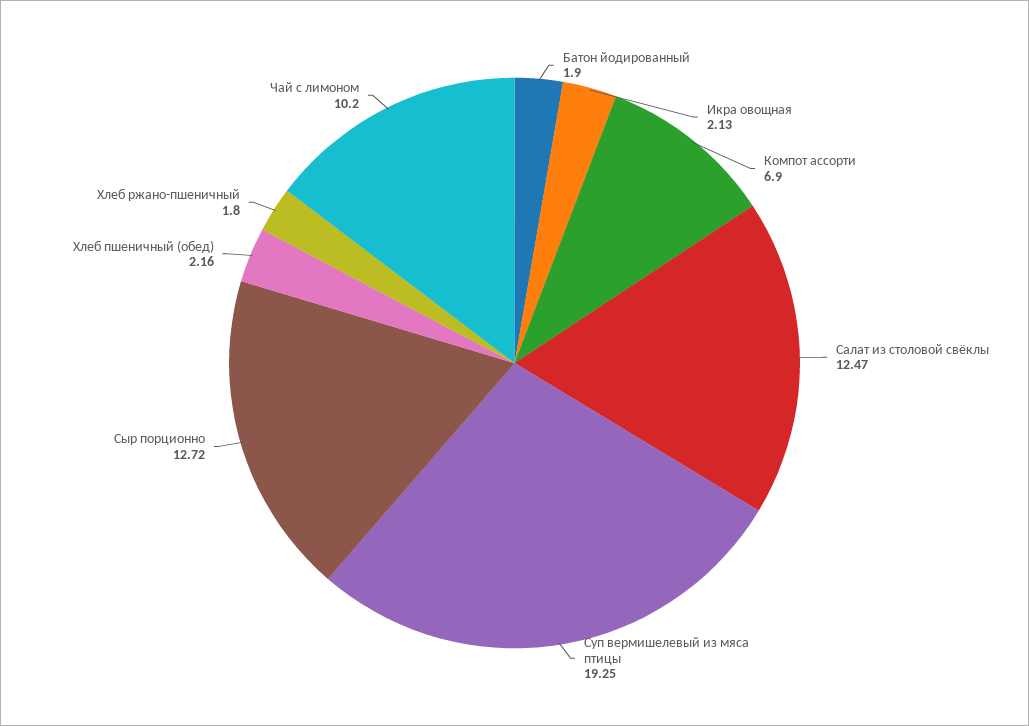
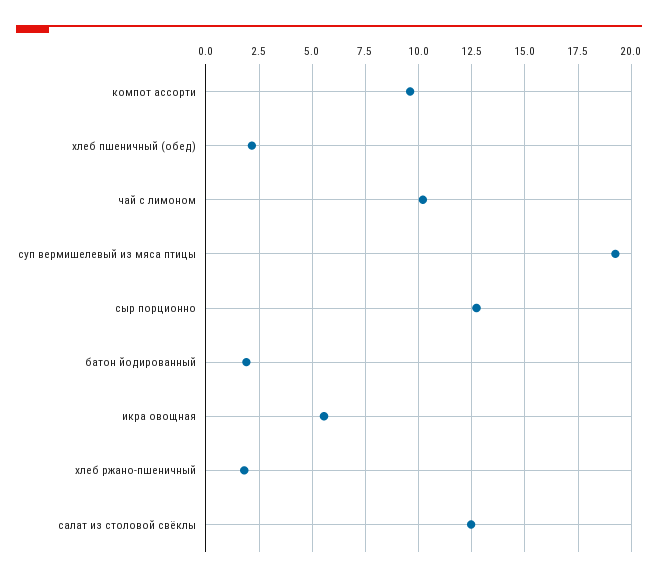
  {
    "Батон йодированный": 1.9,
-   "Икра овощная": 2.13,
+   "Икра овощная": 5.5,
-   "Компот ассорти": 6.9,
+   "Компот ассорти": 9.5,
    "Салат из столовой свёклы": 12.47,
    "Суп вермишелевый из мяса птицы": 19.25,
    "Сыр порционно": 12.72,
    "Хлеб пшеничный (обед)": 2.16,
    "Хлеб ржано-пшеничный": 1.8,
    "Чай с лимоном": 10.2
  }

